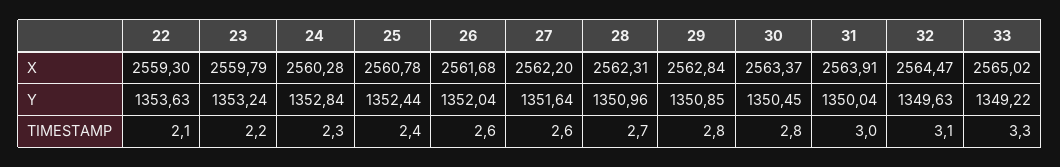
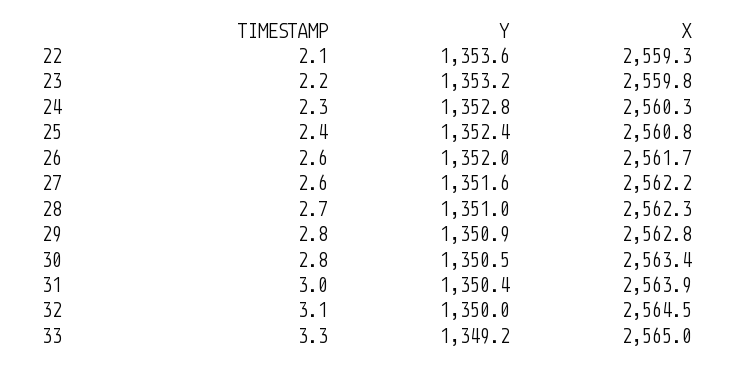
  {
    "22": {
      "X": 2559.3,
      "Y": 1353.63,
      "TIMESTAMP": 2.1
    },
    "23": {
      "X": 2559.79,
      "Y": 1353.24,
      "TIMESTAMP": 2.2
    },
    "24": {
      "X": 2560.28,
      "Y": 1352.84,
      "TIMESTAMP": 2.3
    },
    "25": {
      "X": 2560.78,
      "Y": 1352.44,
      "TIMESTAMP": 2.4
    },
    "26": {
      "X": 2561.68,
      "Y": 1352.04,
      "TIMESTAMP": 2.6
    },
    "27": {
      "X": 2562.2,
      "Y": 1351.64,
      "TIMESTAMP": 2.6
    },
    "28": {
      "X": 2562.31,
      "Y": 1350.96,
      "TIMESTAMP": 2.7
    },
    "29": {
      "X": 2562.84,
      "Y": 1350.85,
      "TIMESTAMP": 2.8
    },
    "30": {
      "X": 2563.37,
      "Y": 1350.45,
      "TIMESTAMP": 2.8
    },
    "31": {
      "X": 2563.91,
-     "Y": 1350.04,
+     "Y": 1350.4,
      "TIMESTAMP": 3
    },
    "32": {
      "X": 2564.47,
-     "Y": 1349.63,
+     "Y": 1350,
      "TIMESTAMP": 3.1
    },
    "33": {
      "X": 2565.02,
      "Y": 1349.22,
      "TIMESTAMP": 3.3
    }
  }

